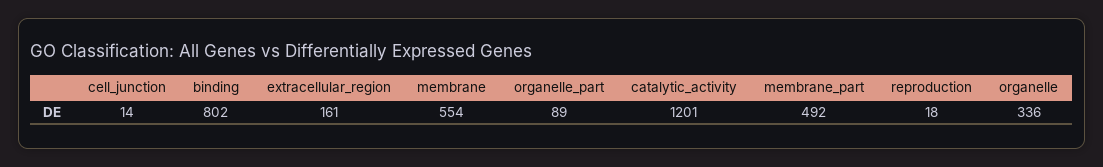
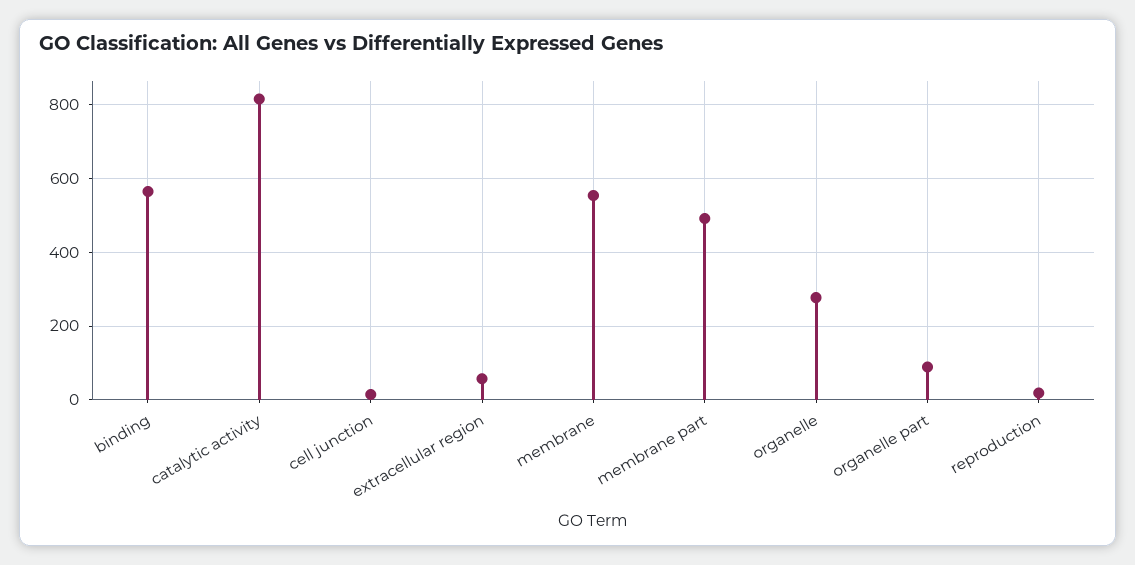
  {
    "cell_junction": 14,
-   "binding": 802,
+   "binding": 560,
-   "extracellular_region": 161,
+   "extracellular_region": 60,
    "membrane": 554,
    "organelle_part": 89,
-   "catalytic_activity": 1201,
+   "catalytic_activity": 820,
    "membrane_part": 492,
    "reproduction": 18,
-   "organelle": 336
+   "organelle": 280
  }

